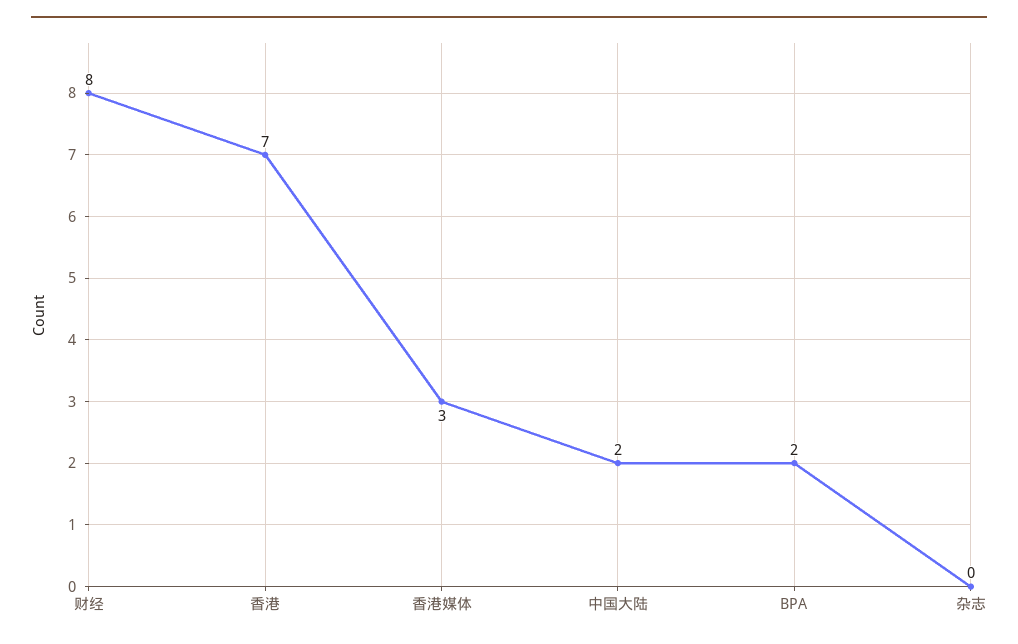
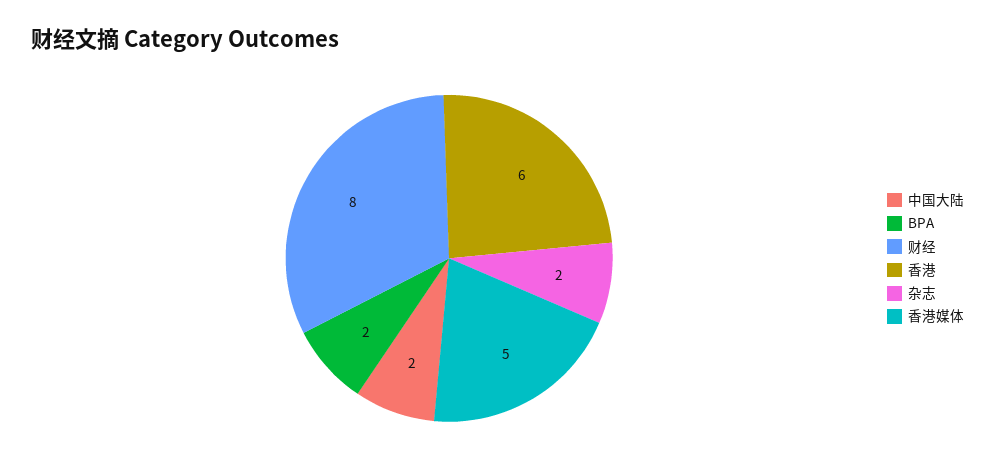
  {
    "财经": 8,
-   "香港": 7,
+   "香港": 6,
-   "香港媒体": 3,
+   "香港媒体": 5,
    "中国大陆": 2,
    "BPA": 2,
-   "杂志": 0
+   "杂志": 2
  }

